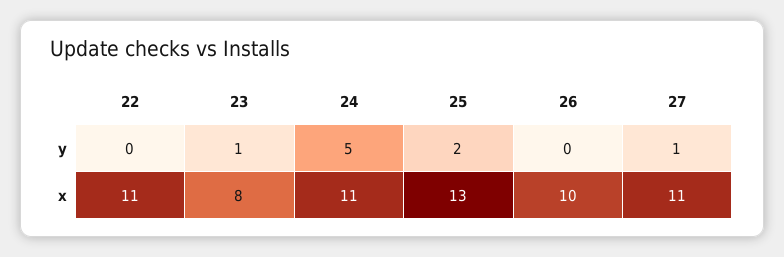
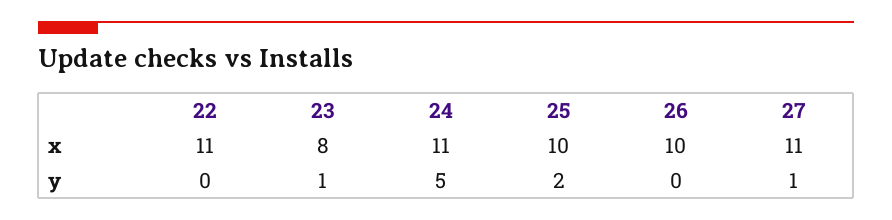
  {
    "22": {
      "y": 0,
      "x": 11
    },
    "23": {
      "y": 1,
      "x": 8
    },
    "24": {
      "y": 5,
      "x": 11
    },
    "25": {
      "y": 2,
-     "x": 13
+     "x": 10
    },
    "26": {
      "y": 0,
      "x": 10
    },
    "27": {
      "y": 1,
      "x": 11
    }
  }

